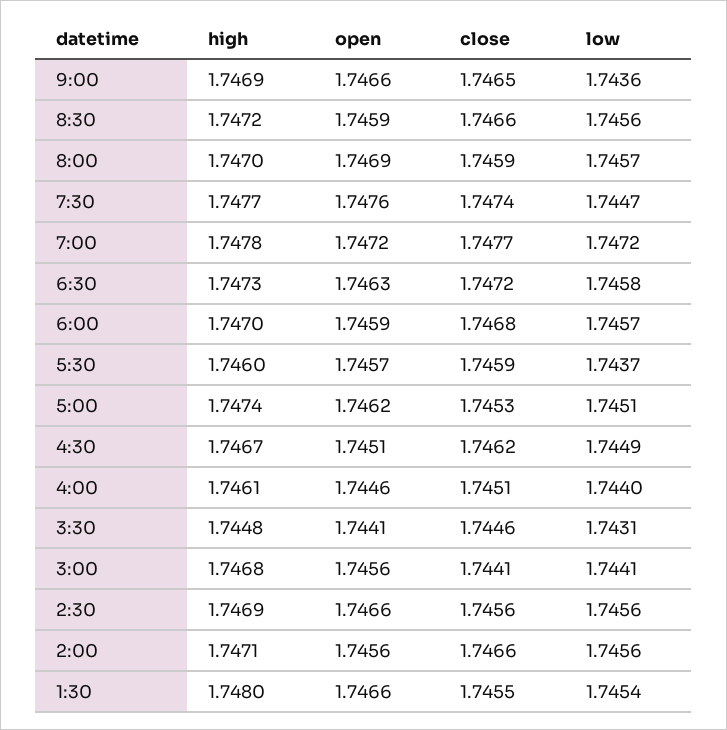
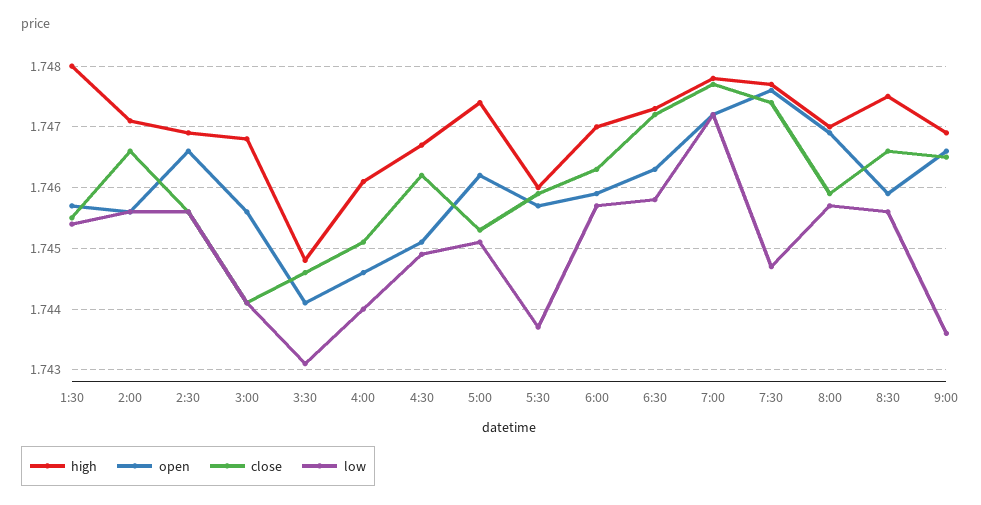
  {
    "high": {
      "9:00": 1.7469,
-     "8:30": 1.7472,
+     "8:30": 1.7475,
      "8:00": 1.747,
      "7:30": 1.7477,
      "7:00": 1.7478,
      "6:30": 1.7473,
      "6:00": 1.747,
      "5:30": 1.746,
      "5:00": 1.7474,
      "4:30": 1.7467,
      "4:00": 1.7461,
      "3:30": 1.7448,
      "3:00": 1.7468,
      "2:30": 1.7469,
      "2:00": 1.7471,
      "1:30": 1.748
    },
    "open": {
      "9:00": 1.7466,
      "8:30": 1.7459,
      "8:00": 1.7469,
      "7:30": 1.7476,
      "7:00": 1.7472,
      "6:30": 1.7463,
      "6:00": 1.7459,
      "5:30": 1.7457,
      "5:00": 1.7462,
      "4:30": 1.7451,
      "4:00": 1.7446,
      "3:30": 1.7441,
      "3:00": 1.7456,
      "2:30": 1.7466,
      "2:00": 1.7456,
-     "1:30": 1.7466
+     "1:30": 1.7457
    },
    "close": {
      "9:00": 1.7465,
      "8:30": 1.7466,
      "8:00": 1.7459,
      "7:30": 1.7474,
      "7:00": 1.7477,
      "6:30": 1.7472,
-     "6:00": 1.7468,
+     "6:00": 1.7463,
      "5:30": 1.7459,
      "5:00": 1.7453,
      "4:30": 1.7462,
      "4:00": 1.7451,
      "3:30": 1.7446,
      "3:00": 1.7441,
      "2:30": 1.7456,
      "2:00": 1.7466,
      "1:30": 1.7455
    },
    "low": {
      "9:00": 1.7436,
      "8:30": 1.7456,
      "8:00": 1.7457,
      "7:30": 1.7447,
      "7:00": 1.7472,
      "6:30": 1.7458,
      "6:00": 1.7457,
      "5:30": 1.7437,
      "5:00": 1.7451,
      "4:30": 1.7449,
      "4:00": 1.744,
      "3:30": 1.7431,
      "3:00": 1.7441,
      "2:30": 1.7456,
      "2:00": 1.7456,
      "1:30": 1.7454
    }
  }

